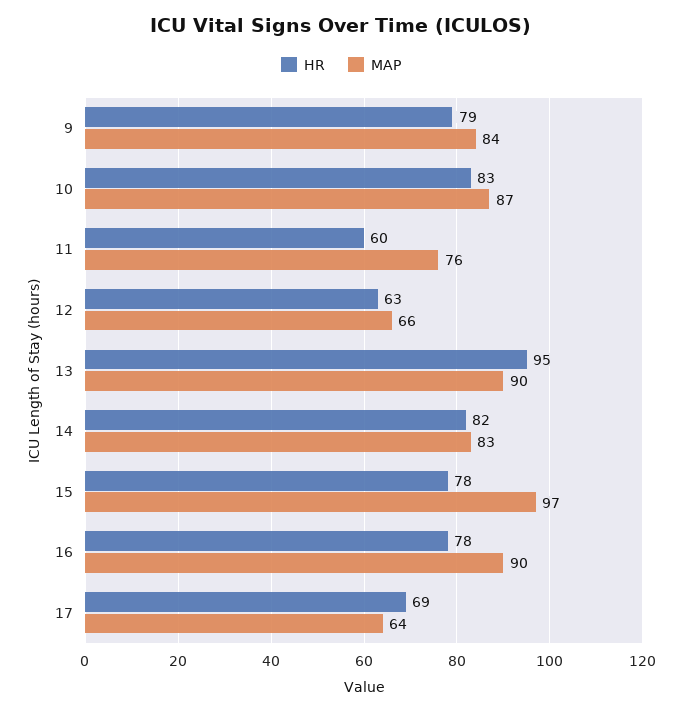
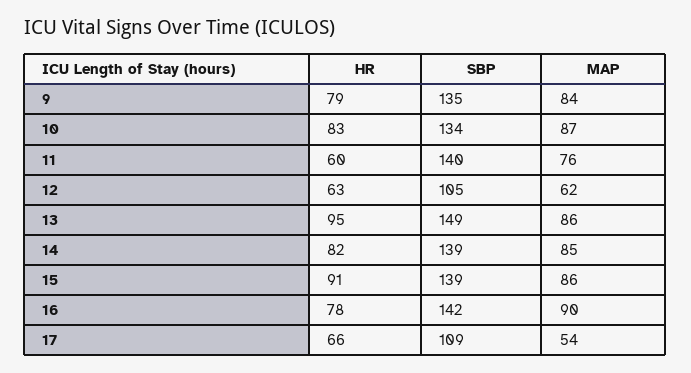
  {
    "HR": {
      "9": 79,
      "10": 83,
      "11": 60,
      "12": 63,
      "13": 95,
      "14": 82,
-     "15": 78,
+     "15": 91,
      "16": 78,
-     "17": 69
+     "17": 66
    },
    "MAP": {
      "9": 84,
      "10": 87,
      "11": 76,
-     "12": 66,
+     "12": 62,
-     "13": 90,
+     "13": 86,
-     "14": 83,
+     "14": 85,
-     "15": 97,
+     "15": 86,
      "16": 90,
-     "17": 64
+     "17": 54
-   }
+   },
+   "SBP": {
+     "9": 135,
+     "10": 134,
+     "11": 140,
+     "12": 105,
+     "13": 149,
+     "14": 139,
+     "15": 139,
+     "16": 142,
+     "17": 109
+   }
  }

